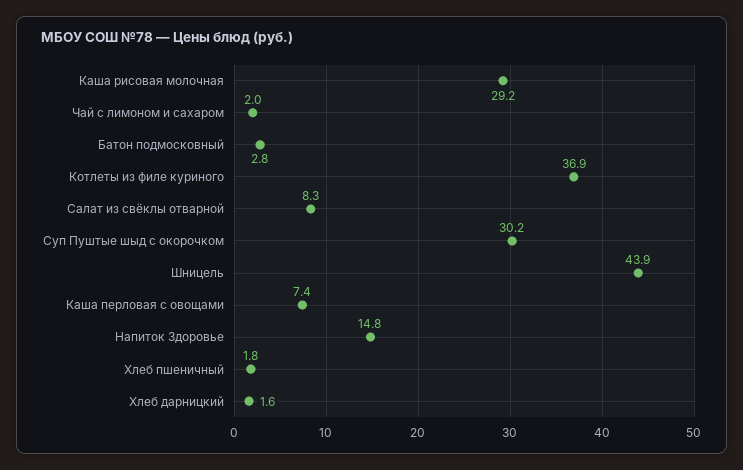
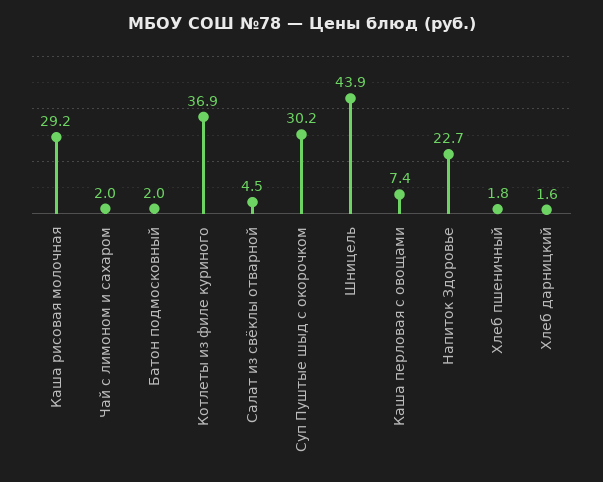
  {
    "Каша рисовая молочная": 29.2,
    "Чай с лимоном и сахаром": 2,
-   "Батон подмосковный": 2.8,
+   "Батон подмосковный": 2,
    "Котлеты из филе куриного": 36.9,
-   "Салат из свёклы отварной": 8.3,
+   "Салат из свёклы отварной": 4.5,
    "Суп Пуштые шыд с окорочком": 30.2,
    "Шницель": 43.9,
    "Каша перловая с овощами": 7.4,
-   "Напиток Здоровье": 14.8,
+   "Напиток Здоровье": 22.7,
    "Хлеб пшеничный": 1.8,
    "Хлеб дарницкий": 1.6
  }

